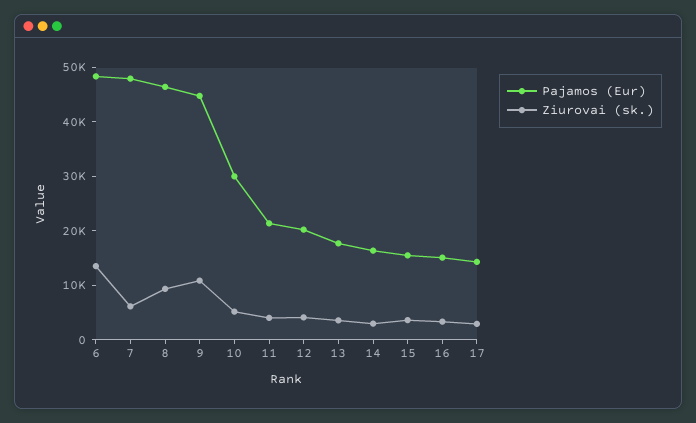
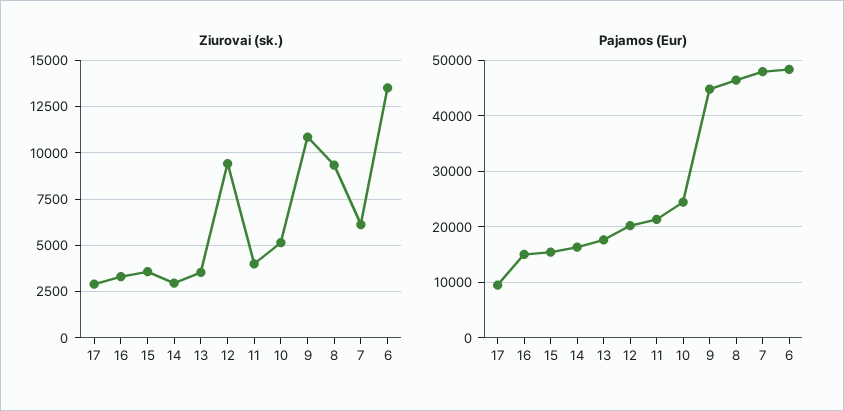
  {
    "Pajamos (Eur)": {
      "6": 48000,
      "7": 48000,
      "8": 46000,
      "9": 44000,
-     "10": 30000,
+     "10": 24000,
      "11": 22000,
      "12": 20000,
      "13": 18000,
      "14": 16000,
      "15": 16000,
      "16": 16000,
-     "17": 14000
+     "17": 10000
    },
    "Ziurovai (sk.)": {
      "6": 13500,
      "7": 6000,
      "8": 9500,
      "9": 11000,
      "10": 5000,
      "11": 4000,
-     "12": 4000,
+     "12": 9500,
      "13": 3500,
      "14": 3000,
      "15": 3500,
      "16": 3500,
      "17": 3000
    }
  }

